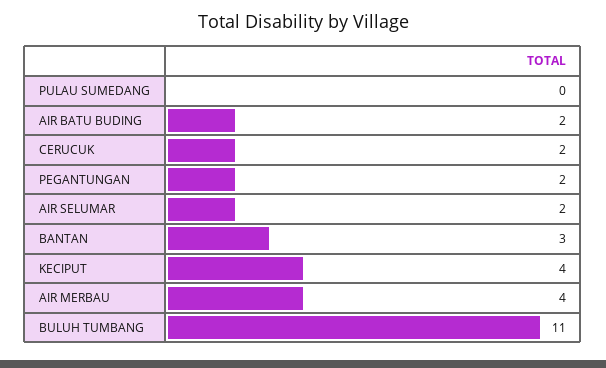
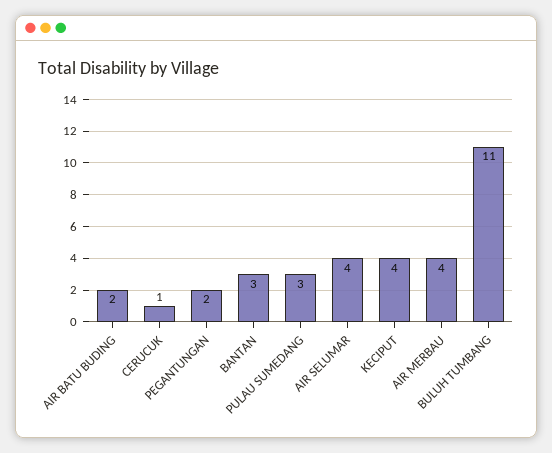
  {
-   "PULAU SUMEDANG": 0,
+   "PULAU SUMEDANG": 3,
    "AIR BATU BUDING": 2,
-   "CERUCUK": 2,
+   "CERUCUK": 1,
    "PEGANTUNGAN": 2,
-   "AIR SELUMAR": 2,
+   "AIR SELUMAR": 4,
    "BANTAN": 3,
    "KECIPUT": 4,
    "AIR MERBAU": 4,
    "BULUH TUMBANG": 11
  }

